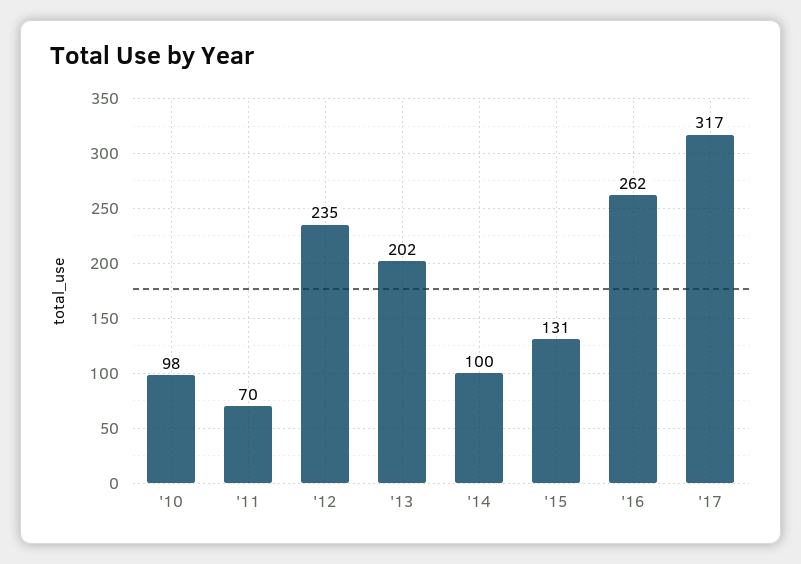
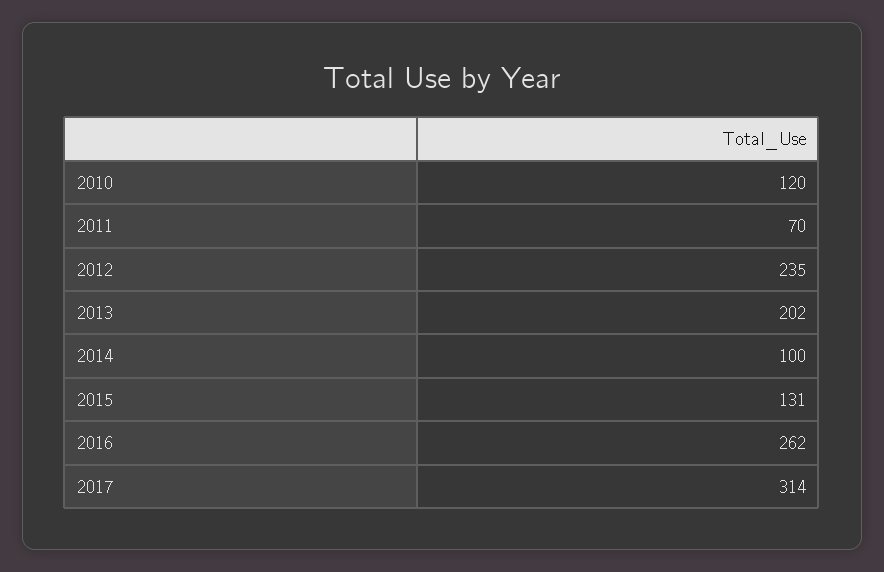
  {
-   "'10": 98,
+   "'10": 120,
    "'11": 70,
    "'12": 235,
    "'13": 202,
    "'14": 100,
    "'15": 131,
    "'16": 262,
-   "'17": 317
+   "'17": 314
  }

